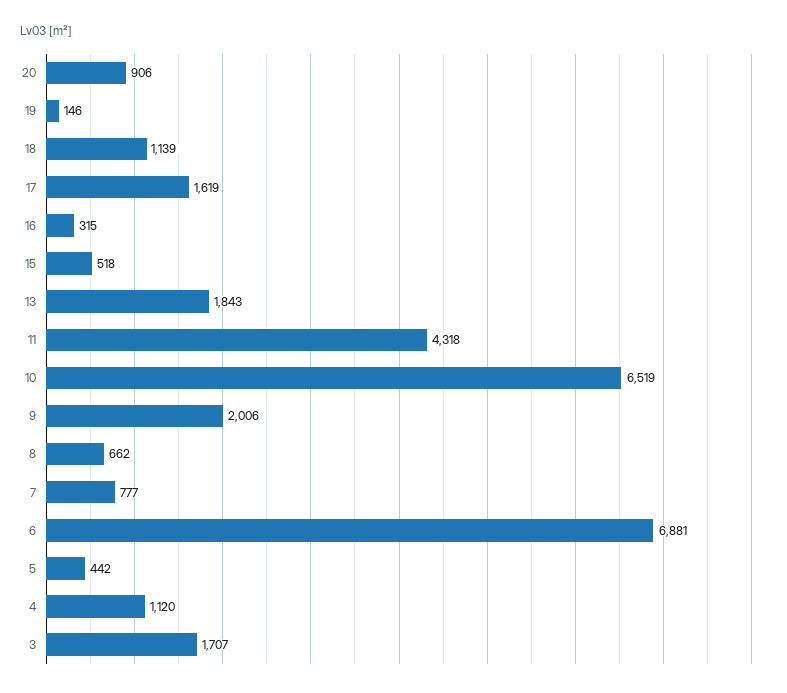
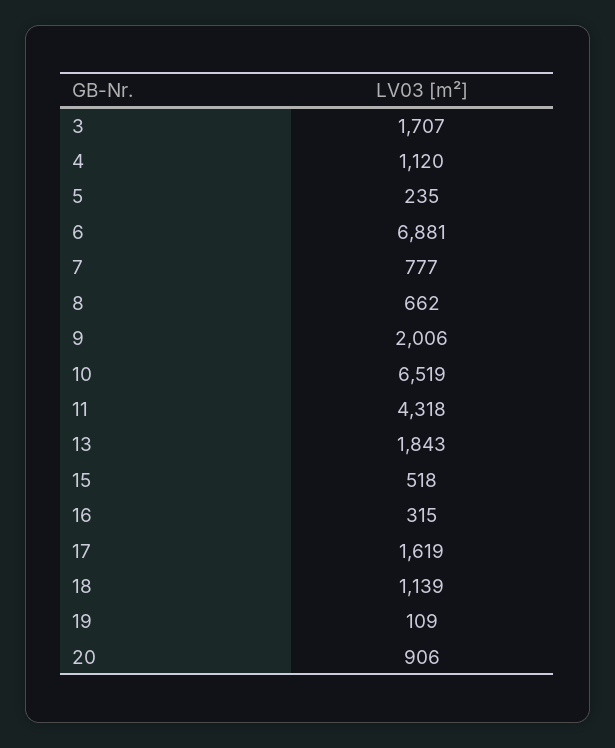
  {
    "20": 906,
-   "19": 146,
+   "19": 109,
    "18": 1139,
    "17": 1619,
    "16": 315,
    "15": 518,
    "13": 1843,
    "11": 4318,
    "10": 6519,
    "9": 2006,
    "8": 662,
    "7": 777,
    "6": 6881,
-   "5": 442,
+   "5": 235,
    "4": 1120,
    "3": 1707
  }

